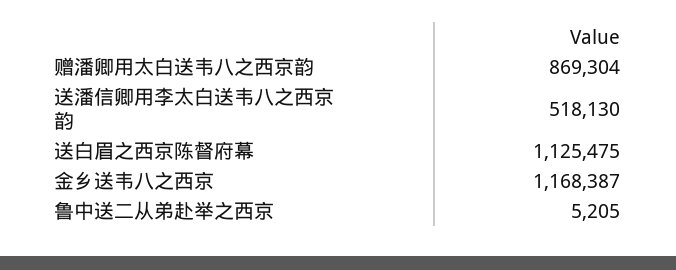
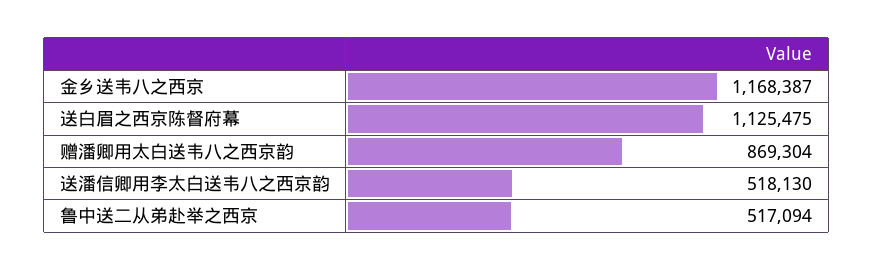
  {
    "赠潘卿用太白送韦八之西京韵": 869304,
    "送潘信卿用李太白送韦八之西京韵": 518130,
    "送白眉之西京陈督府幕": 1125475,
    "金乡送韦八之西京": 1168387,
-   "鲁中送二从弟赴举之西京": 5205
+   "鲁中送二从弟赴举之西京": 517094
  }

